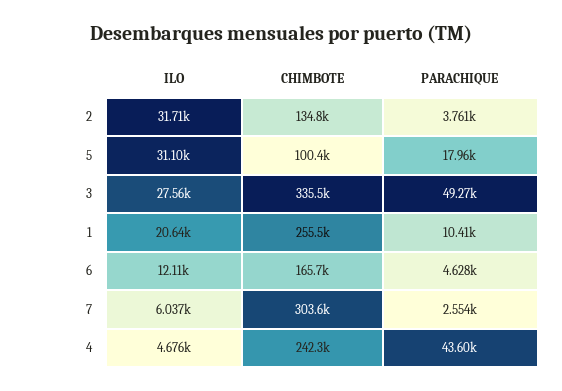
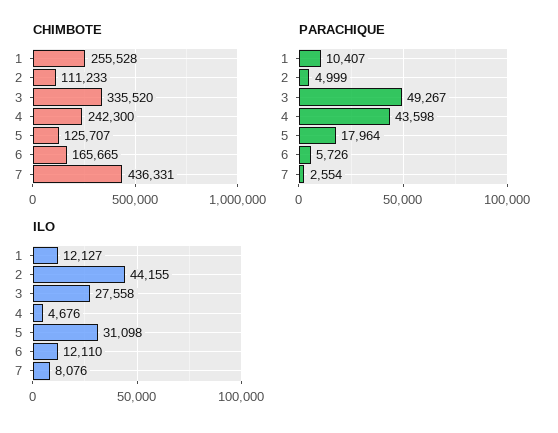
  {
    "ILO": {
-     "2": 31710,
+     "2": 44155,
      "5": 31098,
      "3": 27558,
-     "1": 20640,
+     "1": 12127,
      "6": 12110,
-     "7": 6037,
+     "7": 8076,
      "4": 4676
    },
    "CHIMBOTE": {
-     "2": 134800,
+     "2": 111233,
-     "5": 100400,
+     "5": 125707,
      "3": 335520,
      "1": 255528,
      "6": 165665,
-     "7": 303600,
+     "7": 436331,
      "4": 242300
    },
    "PARACHIQUE": {
-     "2": 3761,
+     "2": 4999,
      "5": 17964,
      "3": 49267,
      "1": 10407,
-     "6": 4628,
+     "6": 5726,
      "7": 2554,
      "4": 43598
    }
  }

